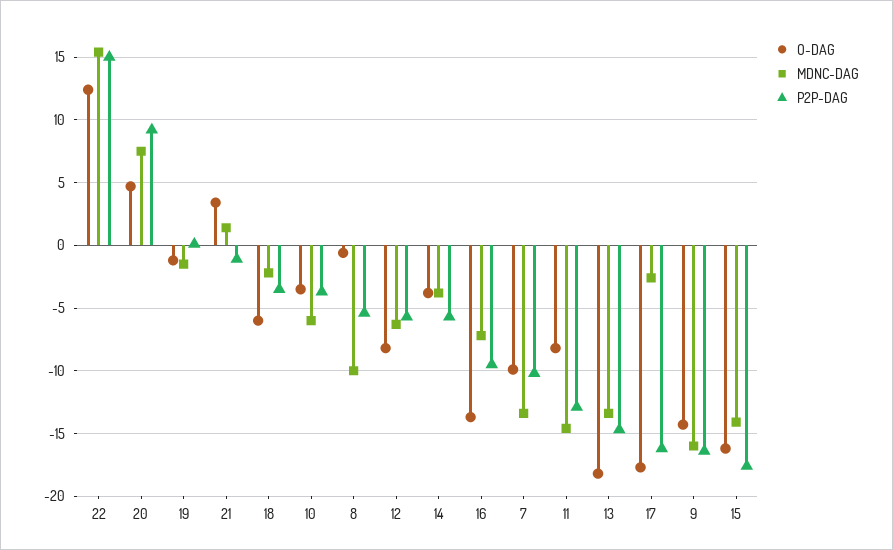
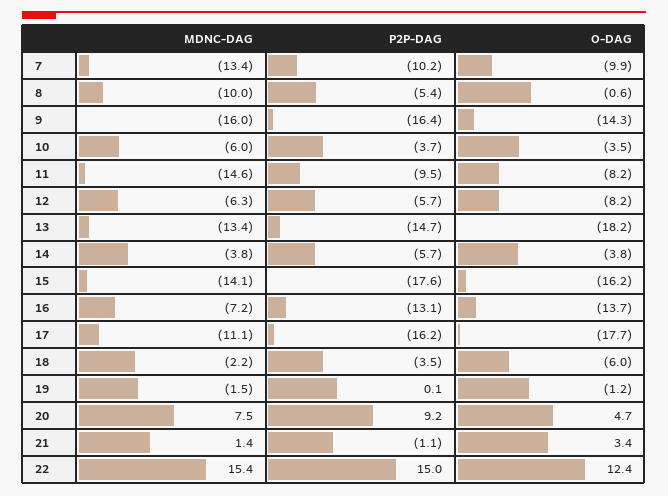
  {
    "O-DAG": {
      "22": 12.4,
      "20": 4.7,
      "19": -1.2,
      "21": 3.4,
      "18": -6,
      "10": -3.5,
      "8": -0.6,
      "12": -8.2,
      "14": -3.8,
      "16": -13.7,
      "7": -9.9,
      "11": -8.2,
      "13": -18.2,
      "17": -17.7,
      "9": -14.3,
      "15": -16.2
    },
    "MDNC-DAG": {
      "22": 15.4,
      "20": 7.5,
      "19": -1.5,
      "21": 1.4,
      "18": -2.2,
      "10": -6,
      "8": -10,
      "12": -6.3,
      "14": -3.8,
      "16": -7.2,
      "7": -13.4,
      "11": -14.6,
      "13": -13.4,
-     "17": -2.5,
+     "17": -11.1,
      "9": -16,
      "15": -14.1
    },
    "P2P-DAG": {
      "22": 15,
      "20": 9.2,
      "19": 0.1,
      "21": -1.1,
      "18": -3.5,
      "10": -3.7,
      "8": -5.4,
      "12": -5.7,
      "14": -5.7,
-     "16": -9.5,
+     "16": -13.1,
      "7": -10.2,
-     "11": -13,
+     "11": -9.5,
      "13": -14.7,
      "17": -16.2,
      "9": -16.4,
      "15": -17.6
    }
  }

